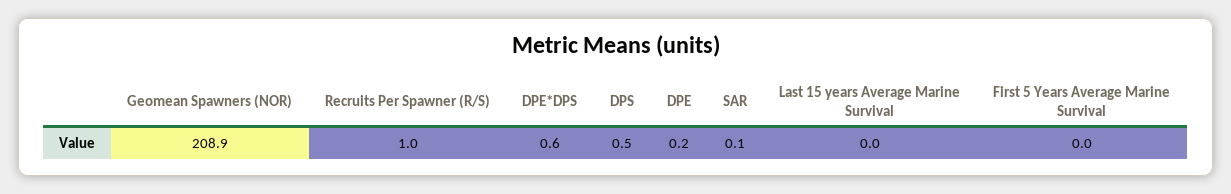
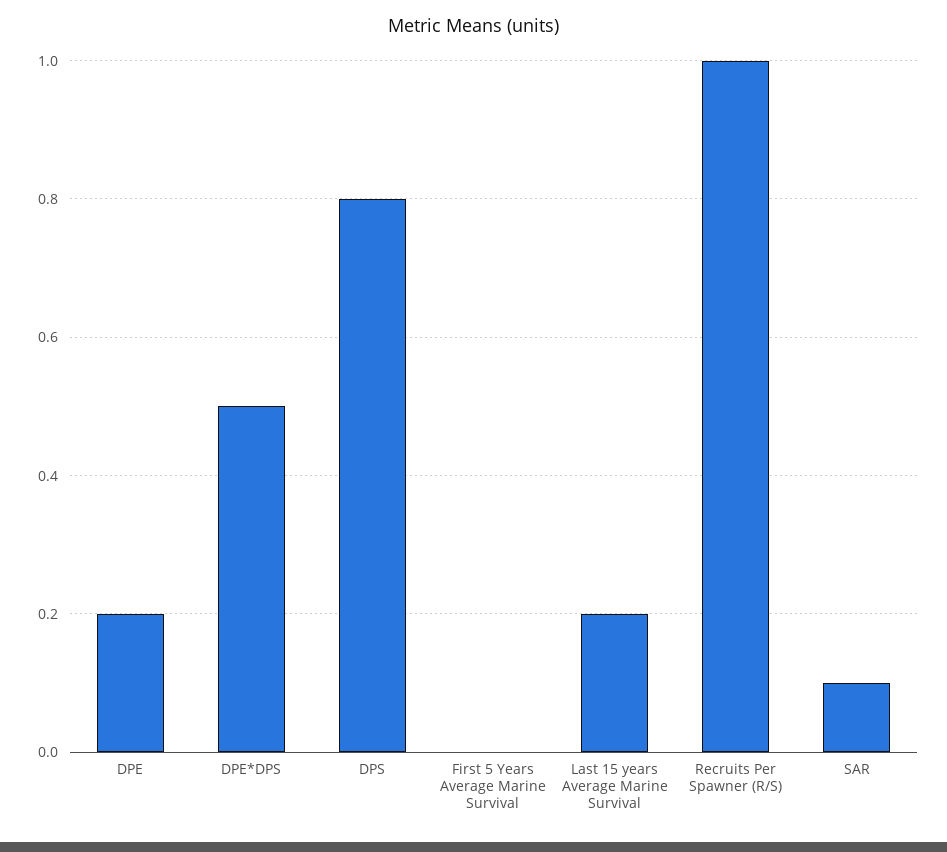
  {
-   "Geomean Spawners (NOR)": 208.9,
    "Recruits Per Spawner (R/S)": 1,
-   "DPE*DPS": 0.6,
+   "DPE*DPS": 0.5,
-   "DPS": 0.5,
+   "DPS": 0.8,
    "DPE": 0.2,
    "SAR": 0.1,
-   "Last 15 years Average Marine Survival": 0,
+   "Last 15 years Average Marine Survival": 0.2,
    "First 5 Years Average Marine Survival": 0
  }

